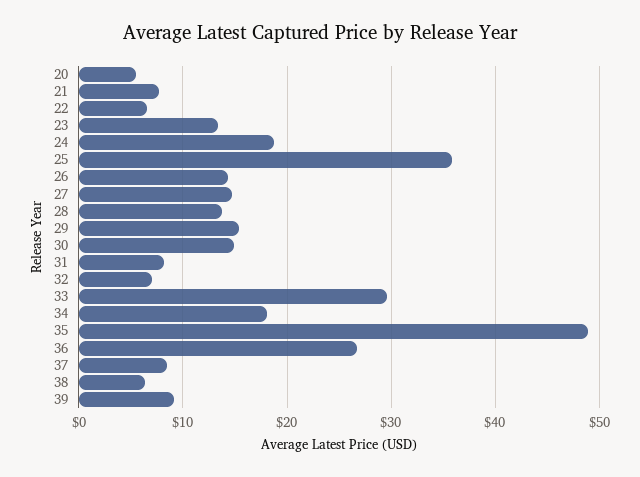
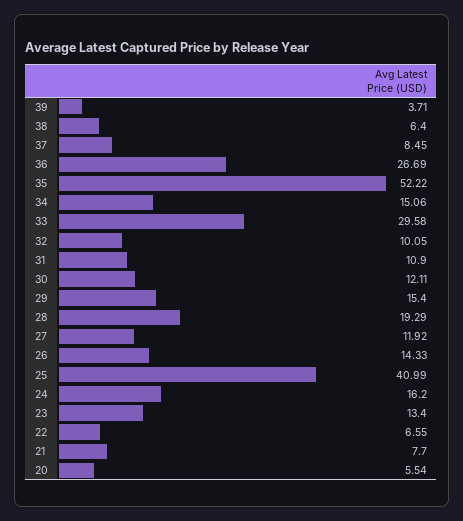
  {
    "20": 5.54,
    "21": 7.7,
    "22": 6.55,
    "23": 13.4,
-   "24": 19,
+   "24": 16.2,
-   "25": 36,
+   "25": 40.99,
    "26": 14.33,
-   "27": 15,
+   "27": 11.92,
-   "28": 14,
+   "28": 19.29,
    "29": 15.4,
-   "30": 15,
+   "30": 12.11,
-   "31": 8,
+   "31": 10.9,
-   "32": 7,
+   "32": 10.05,
    "33": 29.58,
-   "34": 18,
+   "34": 15.06,
-   "35": 49,
+   "35": 52.22,
    "36": 26.69,
    "37": 8.45,
    "38": 6.4,
-   "39": 9
+   "39": 3.71
  }

